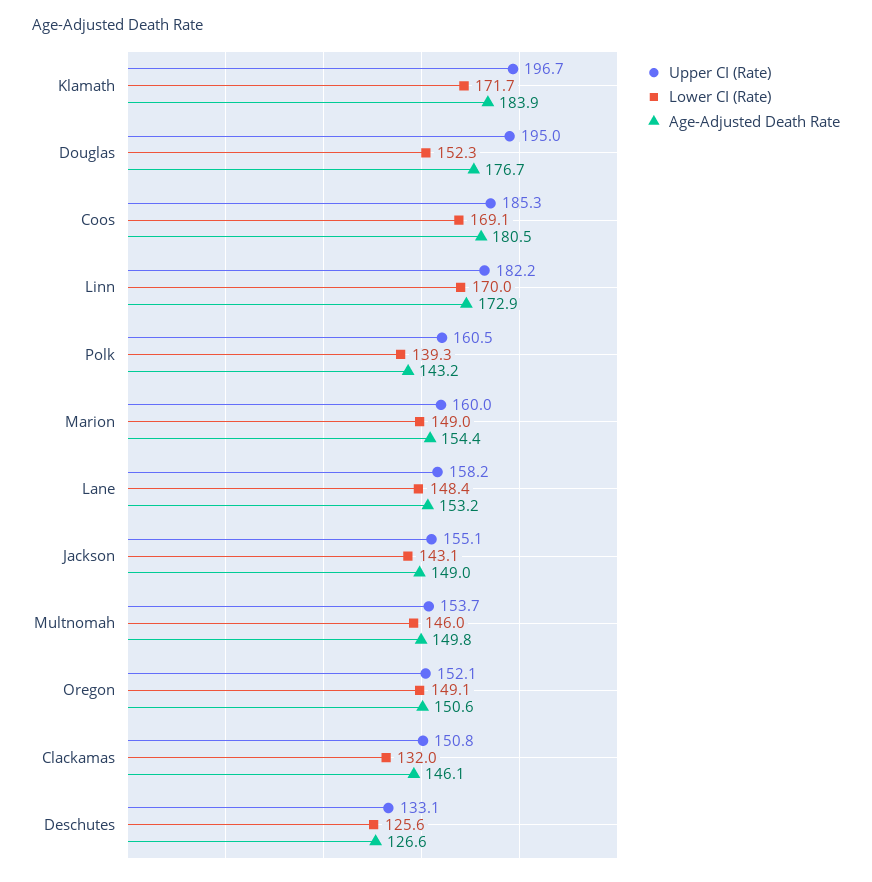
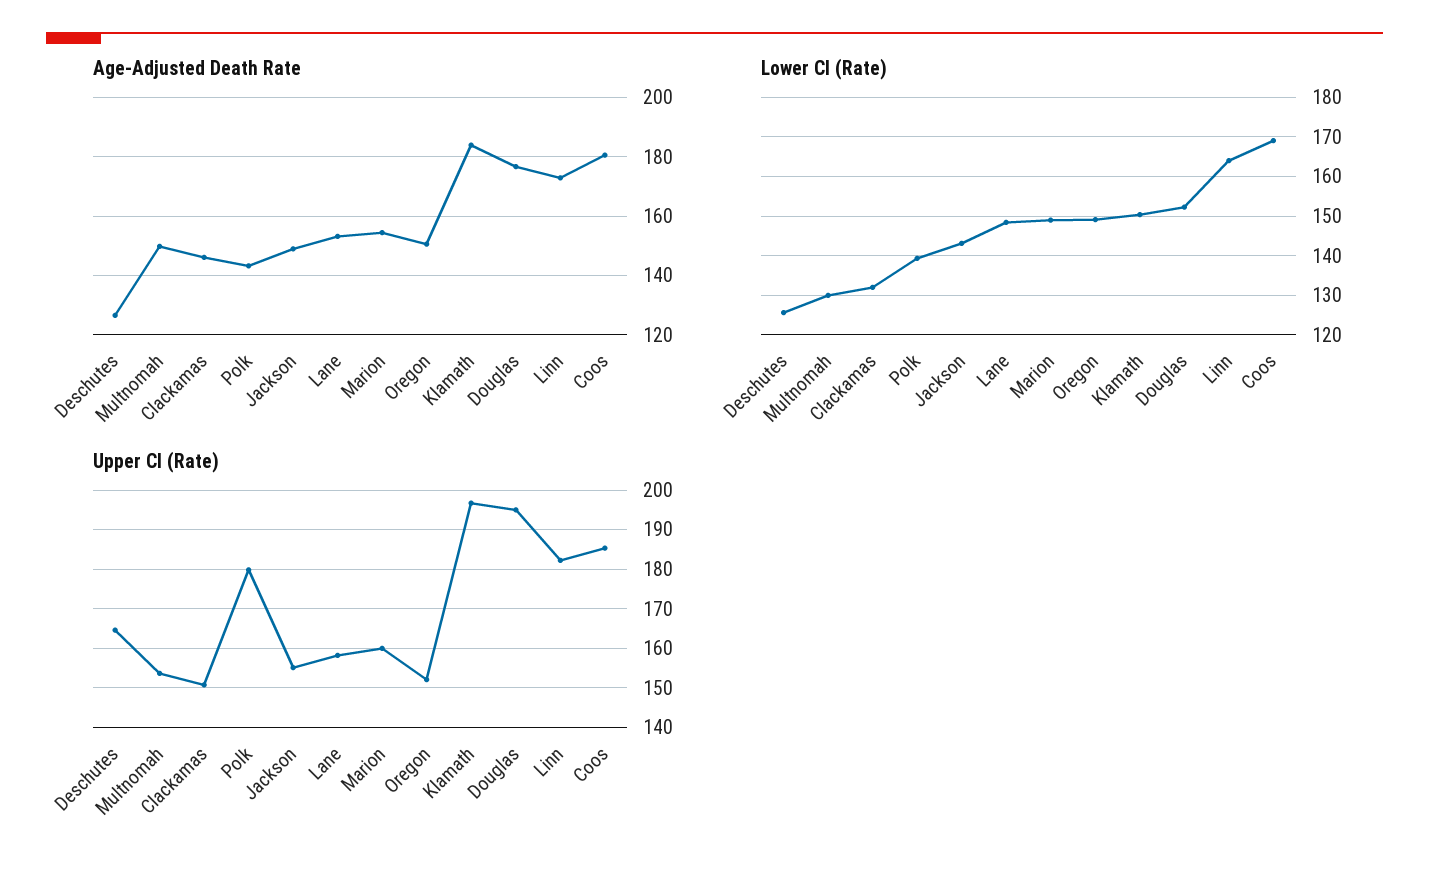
  {
    "Upper CI (Rate)": {
      "Klamath": 196.7,
      "Douglas": 195,
      "Coos": 185.3,
      "Linn": 182.2,
-     "Polk": 160.5,
+     "Polk": 180,
      "Marion": 160,
      "Lane": 158.2,
      "Jackson": 155.1,
      "Multnomah": 153.7,
      "Oregon": 152.1,
      "Clackamas": 150.8,
-     "Deschutes": 133.1
+     "Deschutes": 164
    },
    "Lower CI (Rate)": {
-     "Klamath": 171.7,
+     "Klamath": 150,
      "Douglas": 152.3,
      "Coos": 169.1,
-     "Linn": 170,
+     "Linn": 164,
      "Polk": 139.3,
      "Marion": 149,
      "Lane": 148.4,
      "Jackson": 143.1,
-     "Multnomah": 146,
+     "Multnomah": 130,
      "Oregon": 149.1,
      "Clackamas": 132,
      "Deschutes": 125.6
    },
    "Age-Adjusted Death Rate": {
      "Klamath": 183.9,
      "Douglas": 176.7,
      "Coos": 180.5,
      "Linn": 172.9,
      "Polk": 143.2,
      "Marion": 154.4,
      "Lane": 153.2,
      "Jackson": 149,
      "Multnomah": 149.8,
      "Oregon": 150.6,
      "Clackamas": 146.1,
      "Deschutes": 126.6
    }
  }

